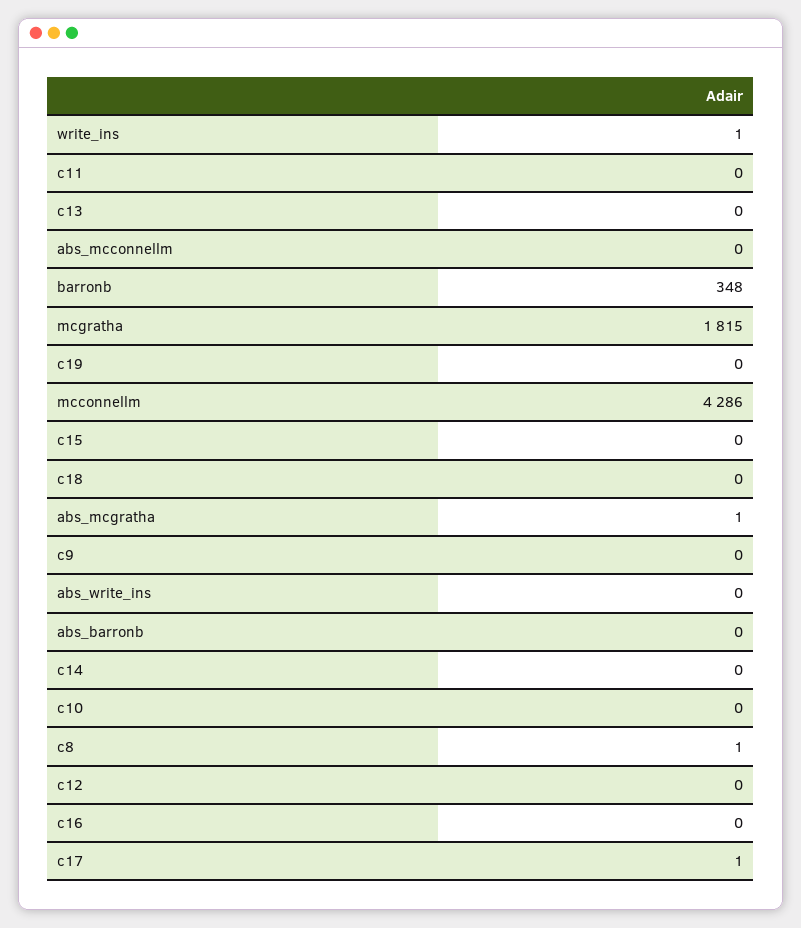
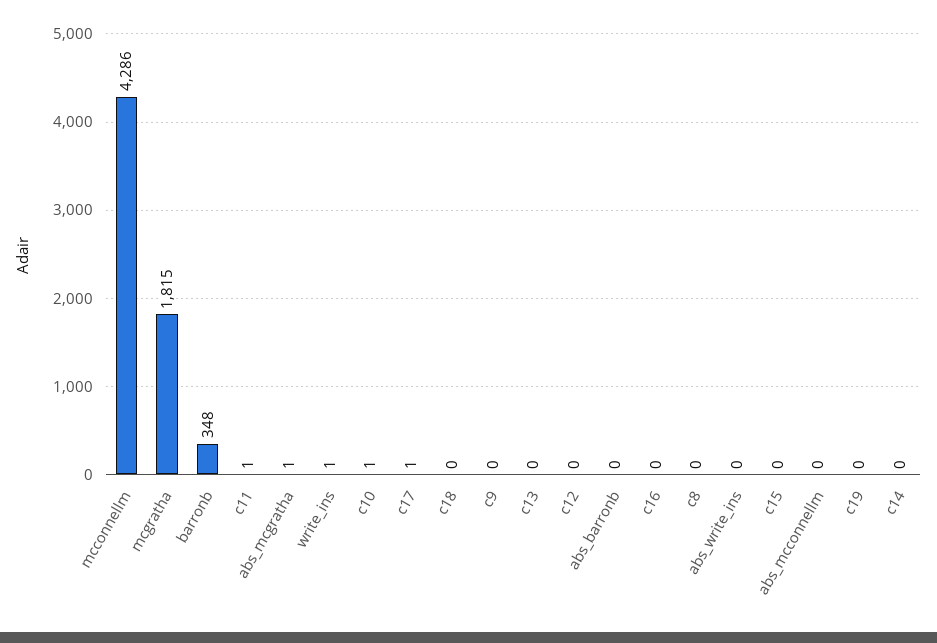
  {
    "write_ins": 1,
-   "c11": 0,
+   "c11": 1,
    "c13": 0,
    "abs_mcconnellm": 0,
    "barronb": 348,
    "mcgratha": 1815,
    "c19": 0,
    "mcconnellm": 4286,
    "c15": 0,
    "c18": 0,
    "abs_mcgratha": 1,
    "c9": 0,
    "abs_write_ins": 0,
    "abs_barronb": 0,
    "c14": 0,
-   "c10": 0,
+   "c10": 1,
-   "c8": 1,
+   "c8": 0,
    "c12": 0,
    "c16": 0,
    "c17": 1
  }

